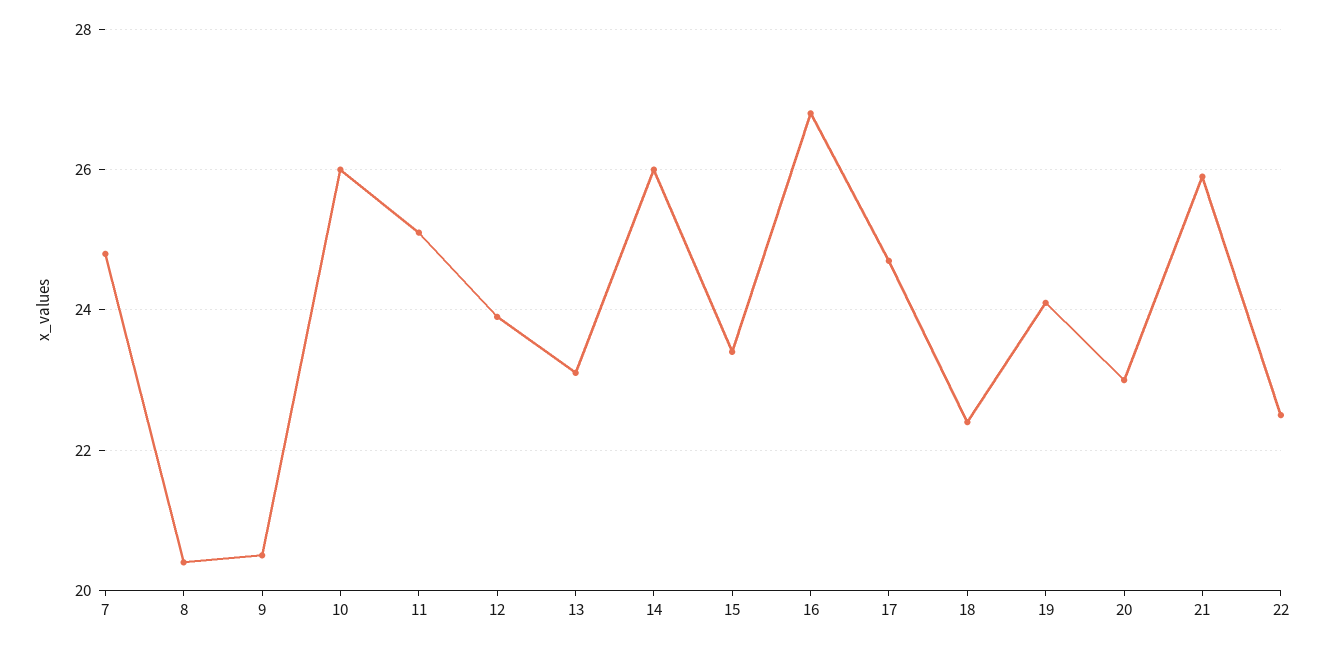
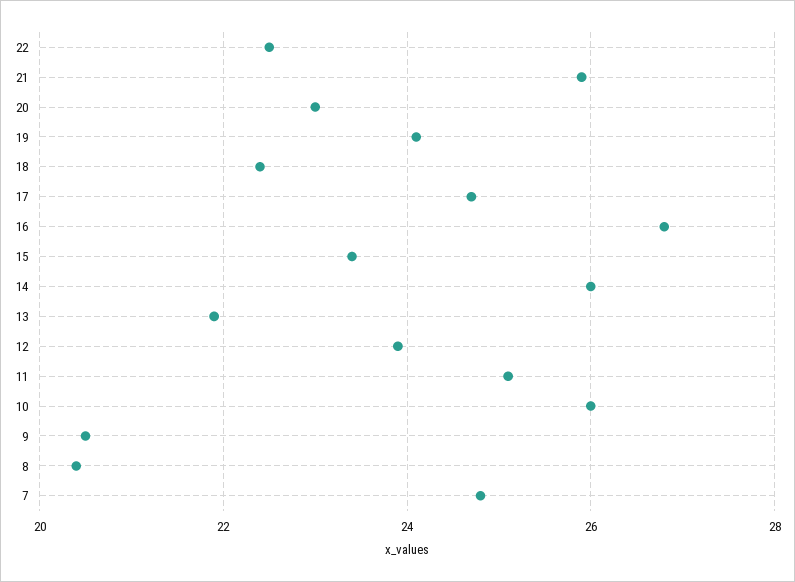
  {
    "7": 25,
    "8": 20.5,
    "9": 20.5,
    "10": 26,
    "11": 25,
    "12": 24,
-   "13": 23,
+   "13": 22,
    "14": 26,
    "15": 23.5,
    "16": 27,
    "17": 24.5,
    "18": 22.5,
    "19": 24,
    "20": 23,
    "21": 26,
    "22": 22.5
  }

